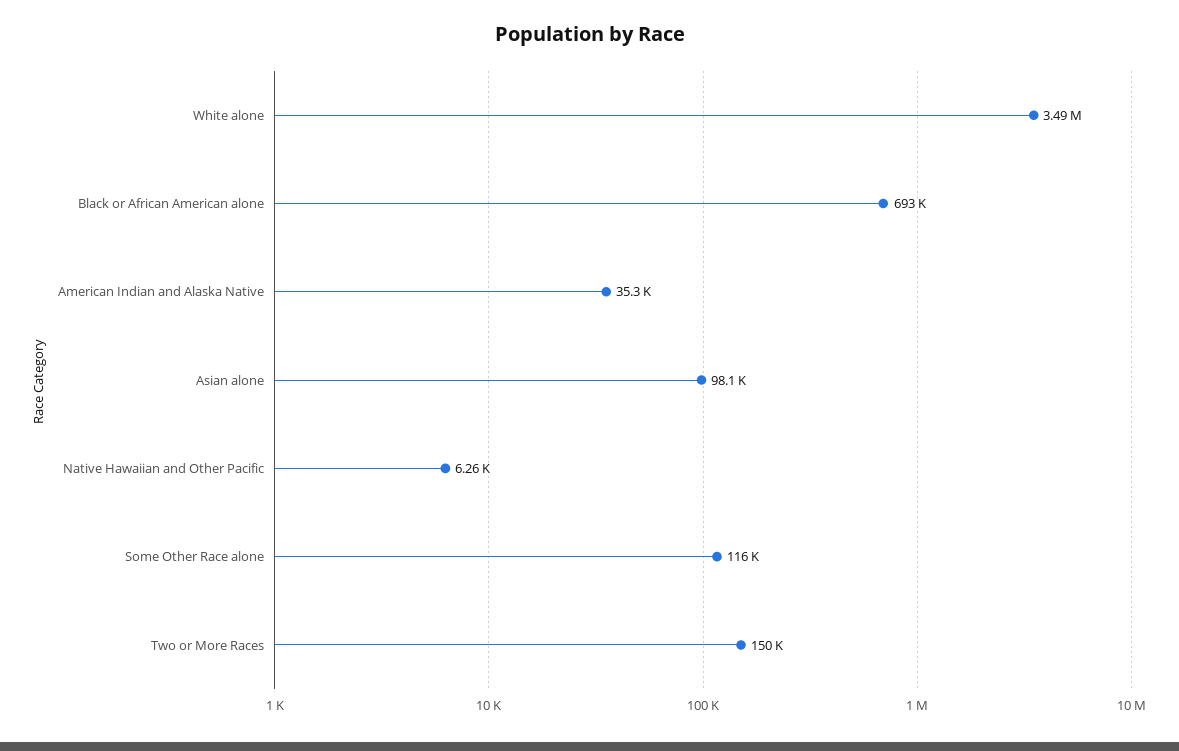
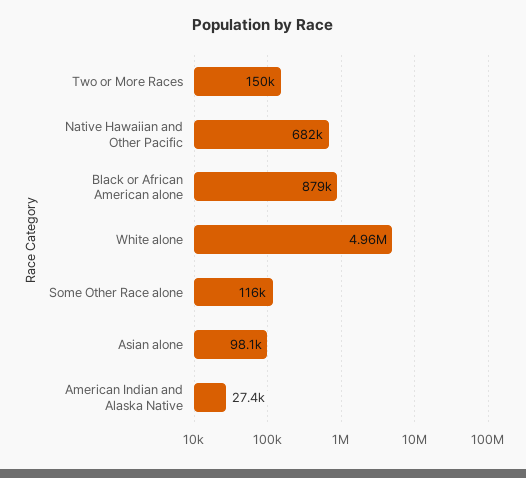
  {
-   "White alone": 3490000,
+   "White alone": 4960000,
-   "Black or African American alone": 693000,
+   "Black or African American alone": 879000,
-   "American Indian and Alaska Native": 35300,
+   "American Indian and Alaska Native": 27400,
    "Asian alone": 98100,
-   "Native Hawaiian and Other Pacific": 6260,
+   "Native Hawaiian and Other Pacific": 682000,
    "Some Other Race alone": 116000,
    "Two or More Races": 150000
  }

